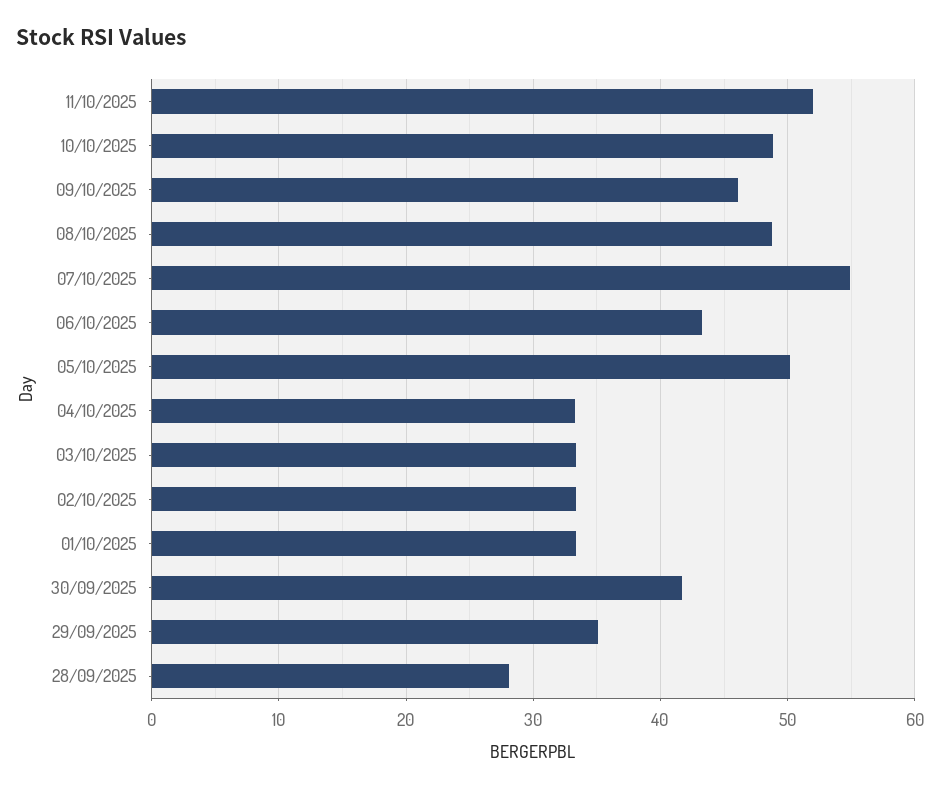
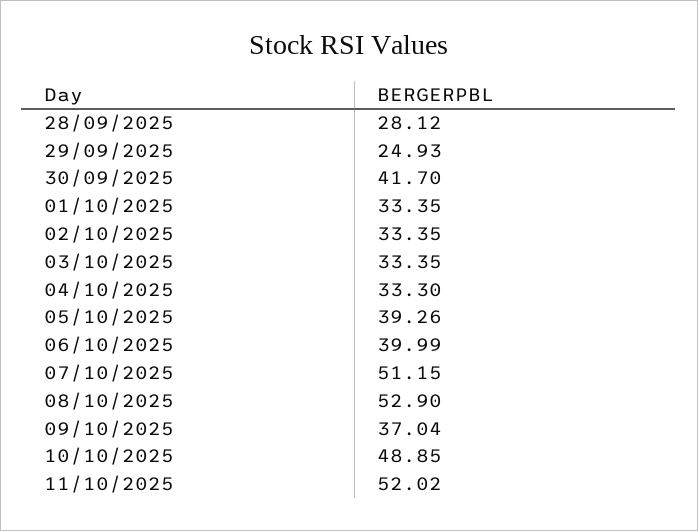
  {
    "11/10/2025": 52.02,
    "10/10/2025": 48.85,
-   "09/10/2025": 46,
+   "09/10/2025": 37.04,
-   "08/10/2025": 49,
+   "08/10/2025": 52.9,
-   "07/10/2025": 55,
+   "07/10/2025": 51.15,
-   "06/10/2025": 43,
+   "06/10/2025": 39.99,
-   "05/10/2025": 50,
+   "05/10/2025": 39.26,
    "04/10/2025": 33.3,
    "03/10/2025": 33.35,
    "02/10/2025": 33.35,
    "01/10/2025": 33.35,
    "30/09/2025": 41.7,
-   "29/09/2025": 35,
+   "29/09/2025": 24.93,
    "28/09/2025": 28.12
  }

